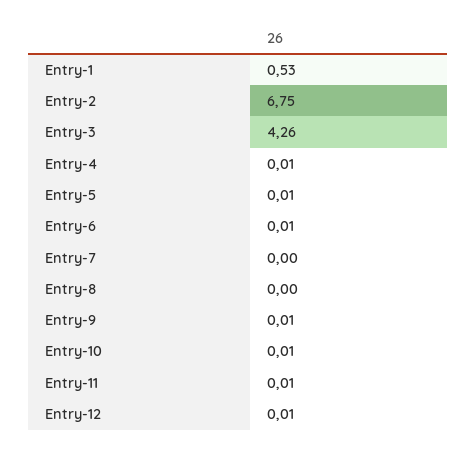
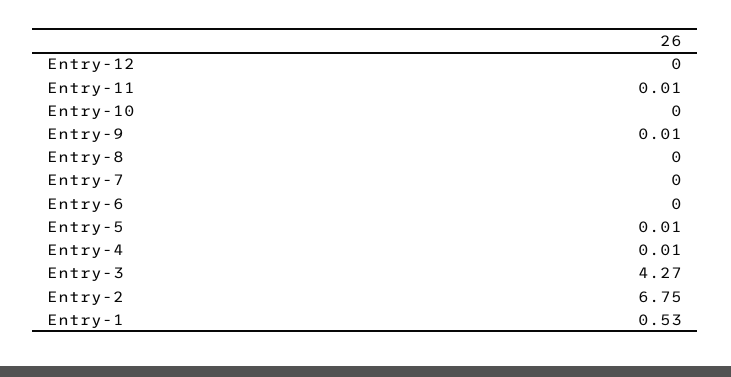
  {
    "Entry-1": 0.53,
    "Entry-2": 6.75,
-   "Entry-3": 4.26,
+   "Entry-3": 4.27,
    "Entry-4": 0.01,
    "Entry-5": 0.01,
-   "Entry-6": 0.01,
+   "Entry-6": 0,
    "Entry-7": 0,
    "Entry-8": 0,
    "Entry-9": 0.01,
-   "Entry-10": 0.01,
+   "Entry-10": 0,
    "Entry-11": 0.01,
-   "Entry-12": 0.01
+   "Entry-12": 0
  }

